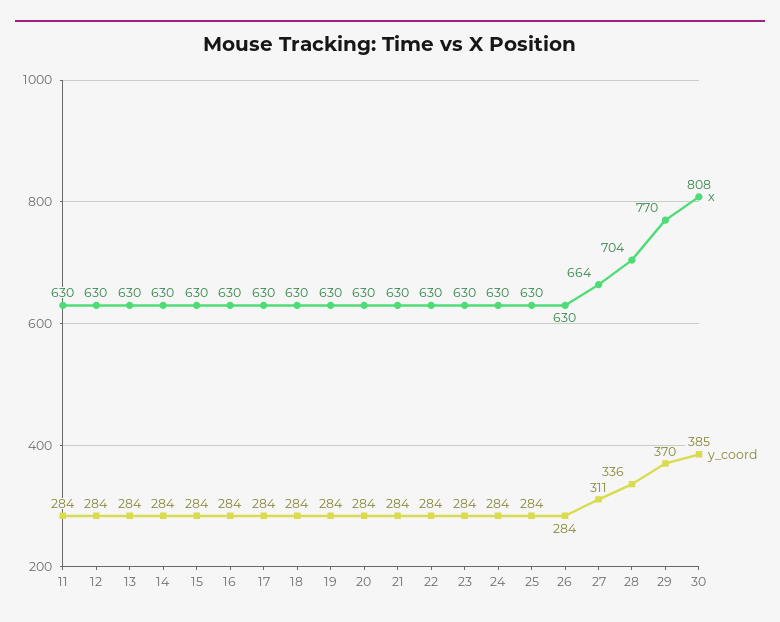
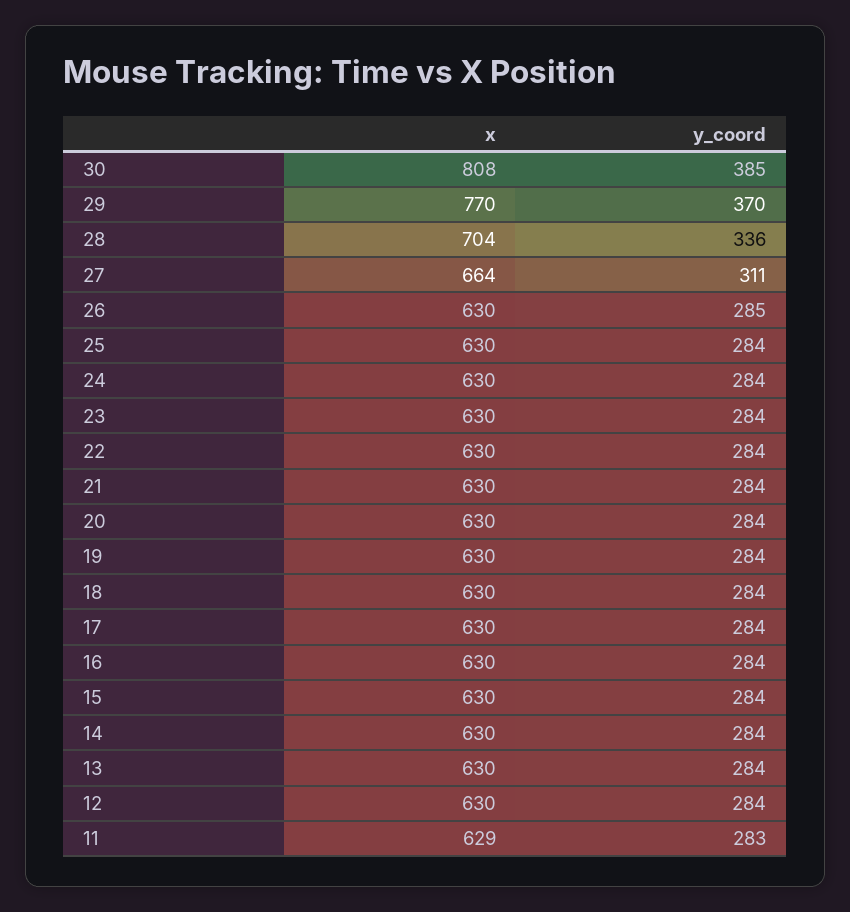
  {
    "x": {
-     "11": 630,
+     "11": 629,
      "12": 630,
      "13": 630,
      "14": 630,
      "15": 630,
      "16": 630,
      "17": 630,
      "18": 630,
      "19": 630,
      "20": 630,
      "21": 630,
      "22": 630,
      "23": 630,
      "24": 630,
      "25": 630,
      "26": 630,
      "27": 664,
      "28": 704,
      "29": 770,
      "30": 808
    },
    "y_coord": {
-     "11": 284,
+     "11": 283,
      "12": 284,
      "13": 284,
      "14": 284,
      "15": 284,
      "16": 284,
      "17": 284,
      "18": 284,
      "19": 284,
      "20": 284,
      "21": 284,
      "22": 284,
      "23": 284,
      "24": 284,
      "25": 284,
-     "26": 284,
+     "26": 285,
      "27": 311,
      "28": 336,
      "29": 370,
      "30": 385
    }
  }

